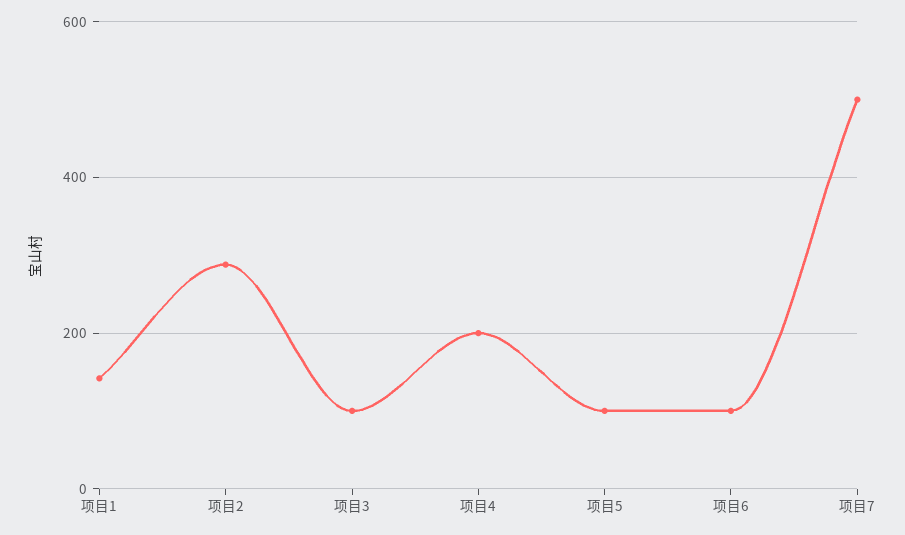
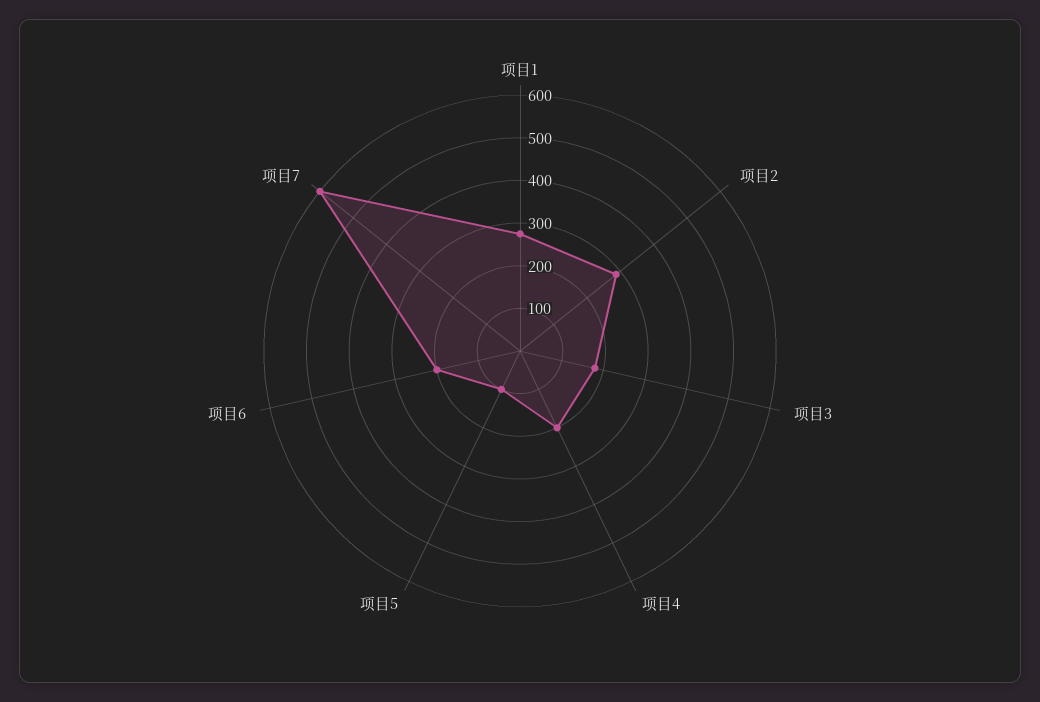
  {
-   "项目1": 140,
+   "项目1": 280,
    "项目2": 280,
-   "项目3": 100,
+   "项目3": 180,
    "项目4": 200,
    "项目5": 100,
-   "项目6": 100,
+   "项目6": 200,
-   "项目7": 500
+   "项目7": 600
  }

